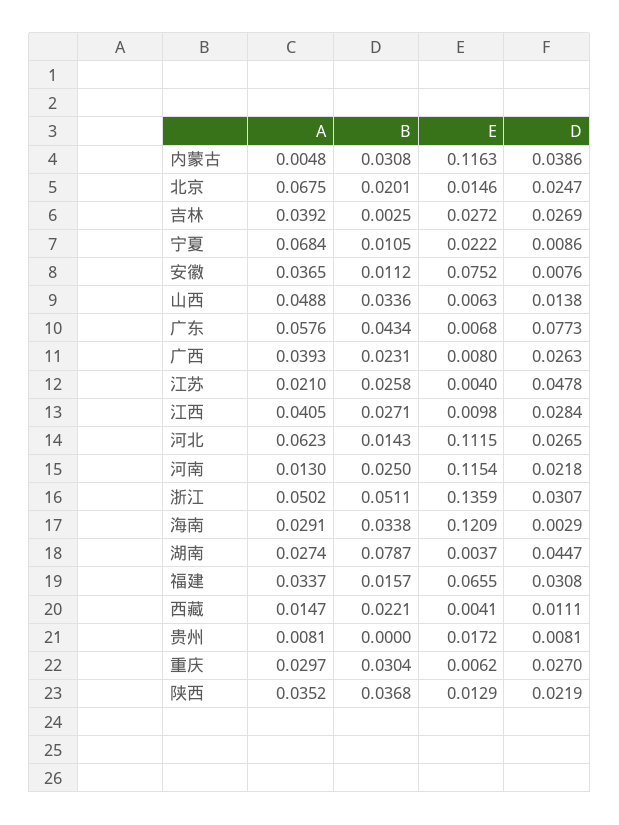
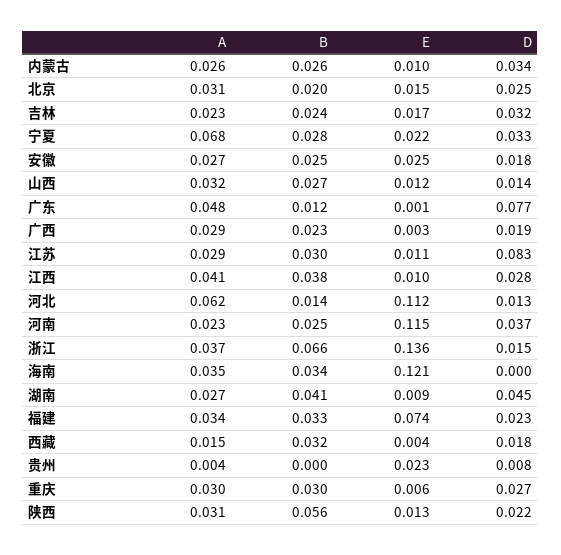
  {
    "A": {
-     "内蒙古": 0.0048,
+     "内蒙古": 0.026,
-     "北京": 0.0675,
+     "北京": 0.031,
-     "吉林": 0.0392,
+     "吉林": 0.023,
      "宁夏": 0.0684,
-     "安徽": 0.0365,
+     "安徽": 0.027,
-     "山西": 0.0488,
+     "山西": 0.032,
-     "广东": 0.0576,
+     "广东": 0.048,
-     "广西": 0.0393,
+     "广西": 0.029,
-     "江苏": 0.021,
+     "江苏": 0.029,
      "江西": 0.0405,
      "河北": 0.0623,
-     "河南": 0.013,
+     "河南": 0.023,
-     "浙江": 0.0502,
+     "浙江": 0.037,
-     "海南": 0.0291,
+     "海南": 0.035,
      "湖南": 0.0274,
      "福建": 0.0337,
      "西藏": 0.0147,
-     "贵州": 0.0081,
+     "贵州": 0.004,
      "重庆": 0.0297,
-     "陕西": 0.0352
+     "陕西": 0.031
    },
    "B": {
-     "内蒙古": 0.0308,
+     "内蒙古": 0.026,
      "北京": 0.0201,
-     "吉林": 0.0025,
+     "吉林": 0.024,
-     "宁夏": 0.0105,
+     "宁夏": 0.028,
-     "安徽": 0.0112,
+     "安徽": 0.025,
-     "山西": 0.0336,
+     "山西": 0.027,
-     "广东": 0.0434,
+     "广东": 0.012,
      "广西": 0.0231,
-     "江苏": 0.0258,
+     "江苏": 0.03,
-     "江西": 0.0271,
+     "江西": 0.038,
      "河北": 0.0143,
      "河南": 0.025,
-     "浙江": 0.0511,
+     "浙江": 0.066,
      "海南": 0.0338,
-     "湖南": 0.0787,
+     "湖南": 0.041,
-     "福建": 0.0157,
+     "福建": 0.033,
-     "西藏": 0.0221,
+     "西藏": 0.032,
      "贵州": 0,
      "重庆": 0.0304,
-     "陕西": 0.0368
+     "陕西": 0.056
    },
    "E": {
-     "内蒙古": 0.1163,
+     "内蒙古": 0.01,
      "北京": 0.0146,
-     "吉林": 0.0272,
+     "吉林": 0.017,
      "宁夏": 0.0222,
-     "安徽": 0.0752,
+     "安徽": 0.025,
-     "山西": 0.0063,
+     "山西": 0.012,
-     "广东": 0.0068,
+     "广东": 0.001,
-     "广西": 0.008,
+     "广西": 0.003,
-     "江苏": 0.004,
+     "江苏": 0.011,
      "江西": 0.0098,
      "河北": 0.1115,
      "河南": 0.1154,
      "浙江": 0.1359,
      "海南": 0.1209,
-     "湖南": 0.0037,
+     "湖南": 0.009,
-     "福建": 0.0655,
+     "福建": 0.074,
      "西藏": 0.0041,
-     "贵州": 0.0172,
+     "贵州": 0.023,
      "重庆": 0.0062,
      "陕西": 0.0129
    },
    "D": {
-     "内蒙古": 0.0386,
+     "内蒙古": 0.034,
      "北京": 0.0247,
-     "吉林": 0.0269,
+     "吉林": 0.032,
-     "宁夏": 0.0086,
+     "宁夏": 0.033,
-     "安徽": 0.0076,
+     "安徽": 0.018,
      "山西": 0.0138,
      "广东": 0.0773,
-     "广西": 0.0263,
+     "广西": 0.019,
-     "江苏": 0.0478,
+     "江苏": 0.083,
      "江西": 0.0284,
-     "河北": 0.0265,
+     "河北": 0.013,
-     "河南": 0.0218,
+     "河南": 0.037,
-     "浙江": 0.0307,
+     "浙江": 0.015,
-     "海南": 0.0029,
+     "海南": 0,
      "湖南": 0.0447,
-     "福建": 0.0308,
+     "福建": 0.023,
-     "西藏": 0.0111,
+     "西藏": 0.018,
      "贵州": 0.0081,
      "重庆": 0.027,
      "陕西": 0.0219
    }
  }

